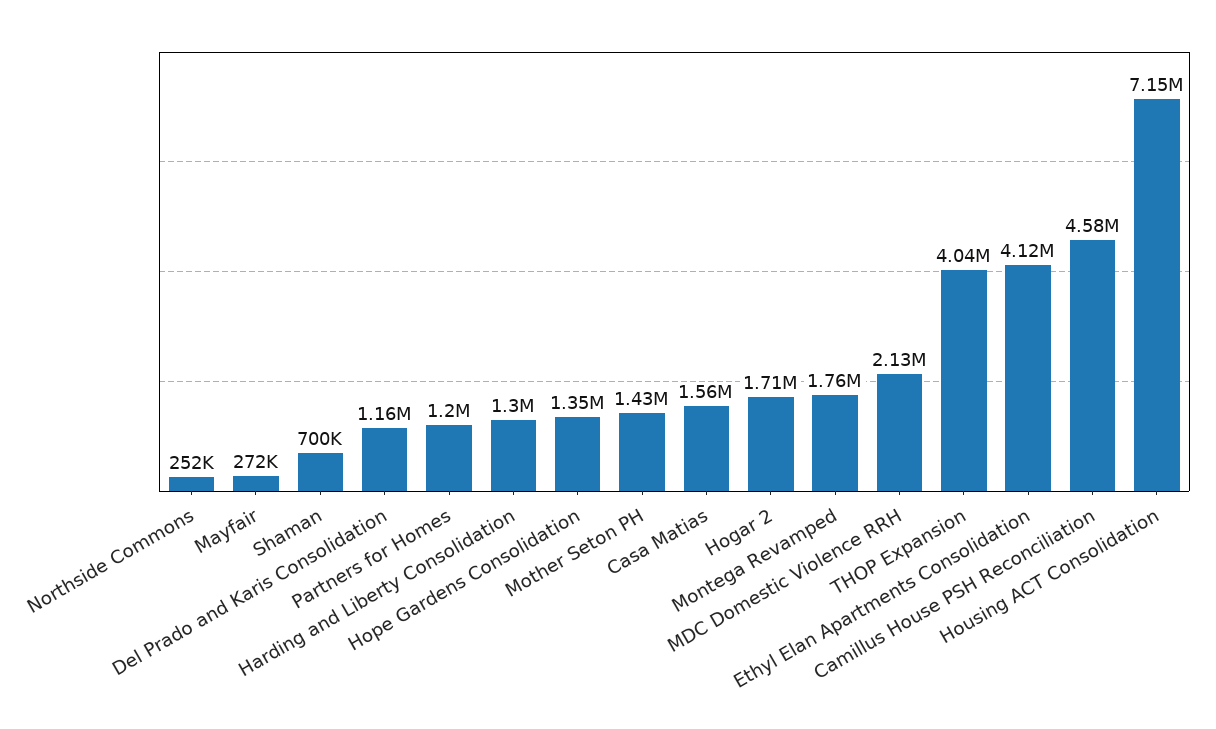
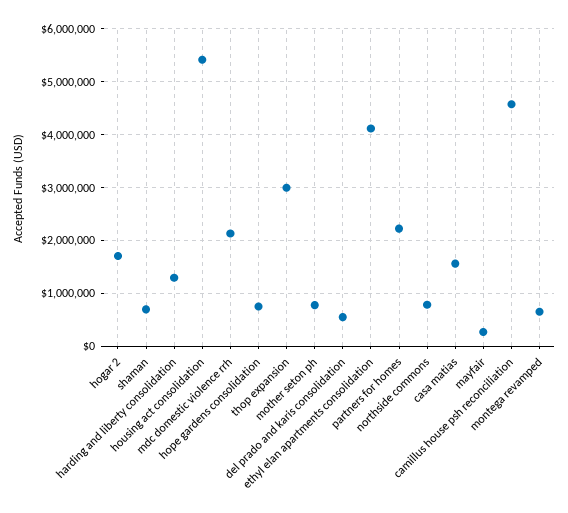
  {
-   "Northside Commons": 252000,
+   "Northside Commons": 800000,
    "Mayfair": 272000,
    "Shaman": 700000,
-   "Del Prado and Karis Consolidation": 1160000,
+   "Del Prado and Karis Consolidation": 600000,
-   "Partners for Homes": 1200000,
+   "Partners for Homes": 2200000,
    "Harding and Liberty Consolidation": 1300000,
-   "Hope Gardens Consolidation": 1350000,
+   "Hope Gardens Consolidation": 800000,
-   "Mother Seton PH": 1430000,
+   "Mother Seton PH": 800000,
    "Casa Matias": 1560000,
    "Hogar 2": 1710000,
-   "Montega Revamped": 1760000,
+   "Montega Revamped": 600000,
    "MDC Domestic Violence RRH": 2130000,
-   "THOP Expansion": 4040000,
+   "THOP Expansion": 3000000,
    "Ethyl Elan Apartments Consolidation": 4120000,
    "Camillus House PSH Reconciliation": 4580000,
-   "Housing ACT Consolidation": 7150000
+   "Housing ACT Consolidation": 5400000
  }

